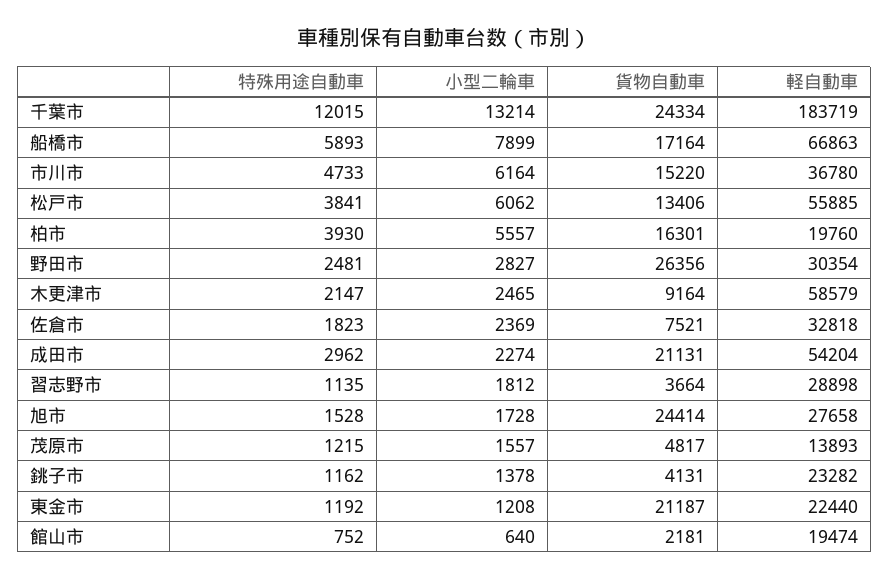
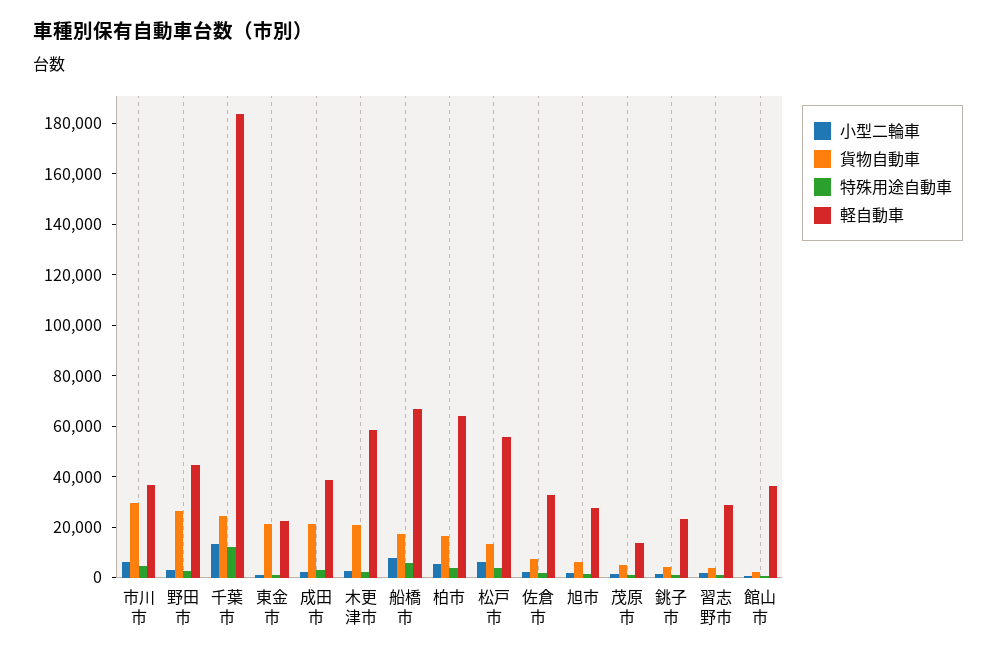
  {
    "特殊用途自動車": {
      "千葉市": 12015,
      "船橋市": 5893,
      "市川市": 4733,
      "松戸市": 3841,
      "柏市": 3930,
      "野田市": 2481,
      "木更津市": 2147,
      "佐倉市": 1823,
      "成田市": 2962,
      "習志野市": 1135,
      "旭市": 1528,
      "茂原市": 1215,
      "銚子市": 1162,
      "東金市": 1192,
      "館山市": 752
    },
    "小型二輪車": {
      "千葉市": 13214,
      "船橋市": 7899,
      "市川市": 6164,
      "松戸市": 6062,
      "柏市": 5557,
      "野田市": 2827,
      "木更津市": 2465,
      "佐倉市": 2369,
      "成田市": 2274,
      "習志野市": 1812,
      "旭市": 1728,
      "茂原市": 1557,
      "銚子市": 1378,
      "東金市": 1208,
      "館山市": 640
    },
    "貨物自動車": {
      "千葉市": 24334,
      "船橋市": 17164,
-     "市川市": 15220,
+     "市川市": 30000,
      "松戸市": 13406,
      "柏市": 16301,
      "野田市": 26356,
-     "木更津市": 9164,
+     "木更津市": 20000,
      "佐倉市": 7521,
      "成田市": 21131,
      "習志野市": 3664,
-     "旭市": 24414,
+     "旭市": 5000,
      "茂原市": 4817,
      "銚子市": 4131,
      "東金市": 21187,
      "館山市": 2181
    },
    "軽自動車": {
      "千葉市": 183719,
      "船橋市": 66863,
      "市川市": 36780,
      "松戸市": 55885,
-     "柏市": 19760,
+     "柏市": 65000,
-     "野田市": 30354,
+     "野田市": 45000,
      "木更津市": 58579,
      "佐倉市": 32818,
-     "成田市": 54204,
+     "成田市": 40000,
      "習志野市": 28898,
      "旭市": 27658,
      "茂原市": 13893,
      "銚子市": 23282,
      "東金市": 22440,
-     "館山市": 19474
+     "館山市": 35000
    }
  }

